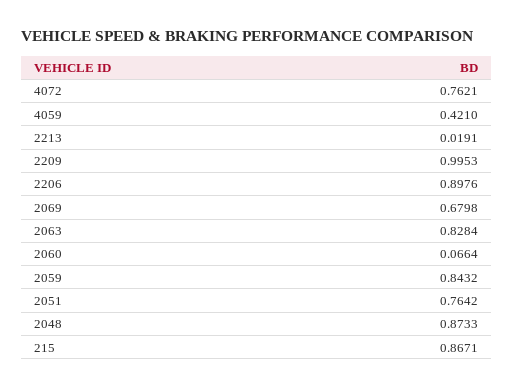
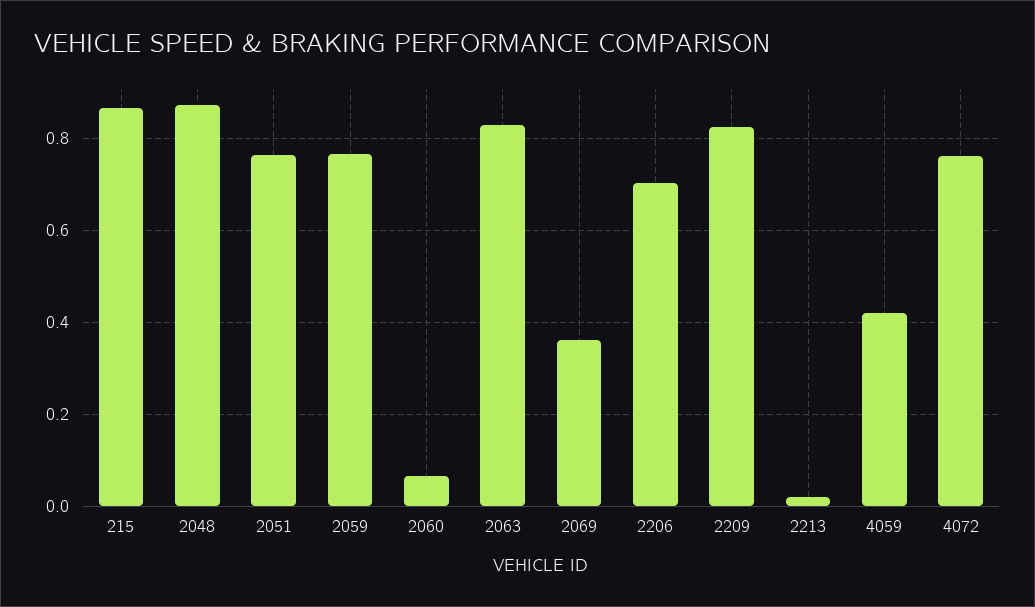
  {
    "4072": 0.7621,
    "4059": 0.421,
    "2213": 0.0191,
-   "2209": 0.9953,
+   "2209": 0.82,
-   "2206": 0.8976,
+   "2206": 0.7,
-   "2069": 0.6798,
+   "2069": 0.36,
    "2063": 0.8284,
    "2060": 0.0664,
-   "2059": 0.8432,
+   "2059": 0.76,
    "2051": 0.7642,
    "2048": 0.8733,
    "215": 0.8671
  }

